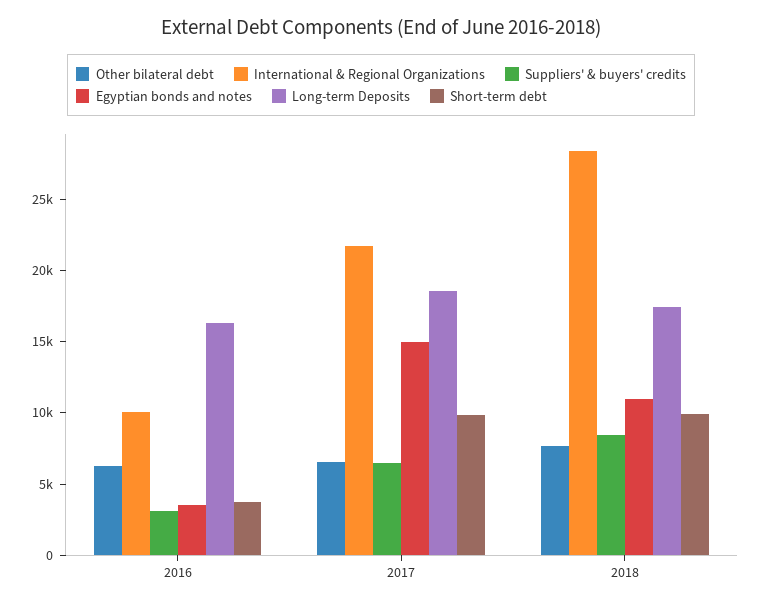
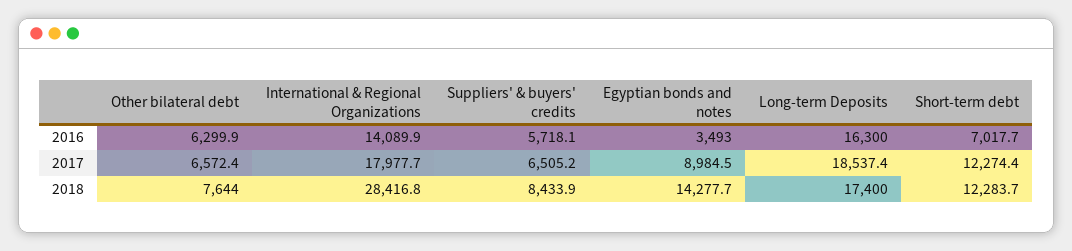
  {
    "Other bilateral debt": {
      "2016": 6299.9,
      "2017": 6572.4,
      "2018": 7644
    },
    "International & Regional Organizations": {
-     "2016": 10000,
+     "2016": 14089.9,
-     "2017": 22000,
+     "2017": 17977.7,
      "2018": 28416.8
    },
    "Suppliers' & buyers' credits": {
-     "2016": 3000,
+     "2016": 5718.1,
      "2017": 6505.2,
      "2018": 8433.9
    },
    "Egyptian bonds and notes": {
      "2016": 3493,
-     "2017": 15000,
+     "2017": 8984.5,
-     "2018": 11000
+     "2018": 14277.7
    },
    "Long-term Deposits": {
      "2016": 16300,
      "2017": 18537.4,
      "2018": 17400
    },
    "Short-term debt": {
-     "2016": 4000,
+     "2016": 7017.7,
-     "2017": 10000,
+     "2017": 12274.4,
-     "2018": 10000
+     "2018": 12283.7
    }
  }

